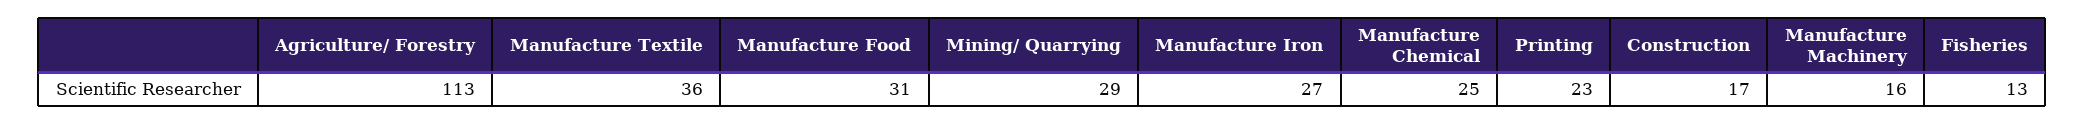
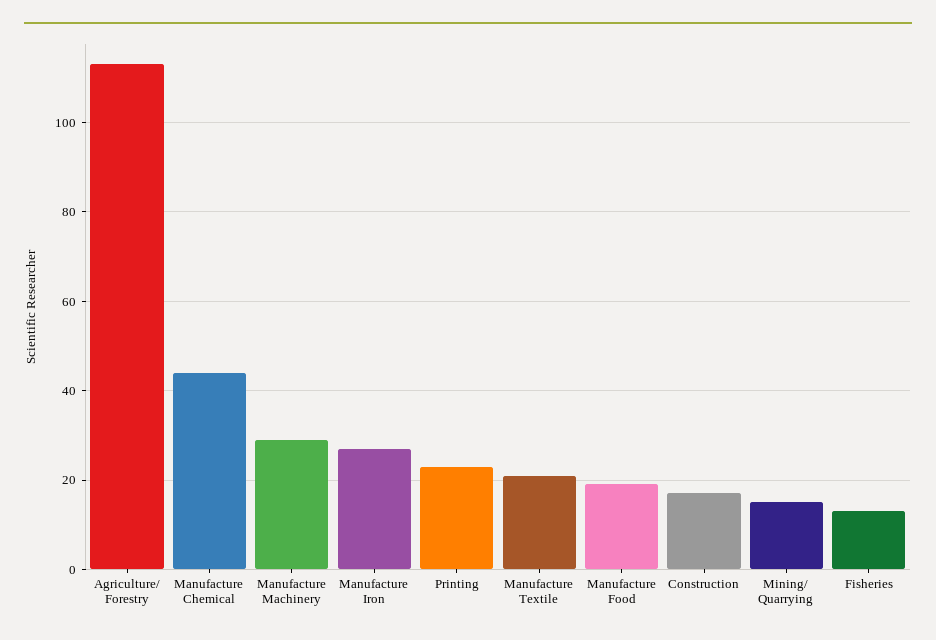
  {
    "Agriculture/ Forestry": 113,
-   "Manufacture Textile": 36,
+   "Manufacture Textile": 20,
-   "Manufacture Food": 31,
+   "Manufacture Food": 20,
-   "Mining/ Quarrying": 29,
+   "Mining/ Quarrying": 15,
    "Manufacture Iron": 27,
-   "Manufacture Chemical": 25,
+   "Manufacture Chemical": 45,
    "Printing": 23,
    "Construction": 17,
-   "Manufacture Machinery": 16,
+   "Manufacture Machinery": 30,
    "Fisheries": 13
  }

